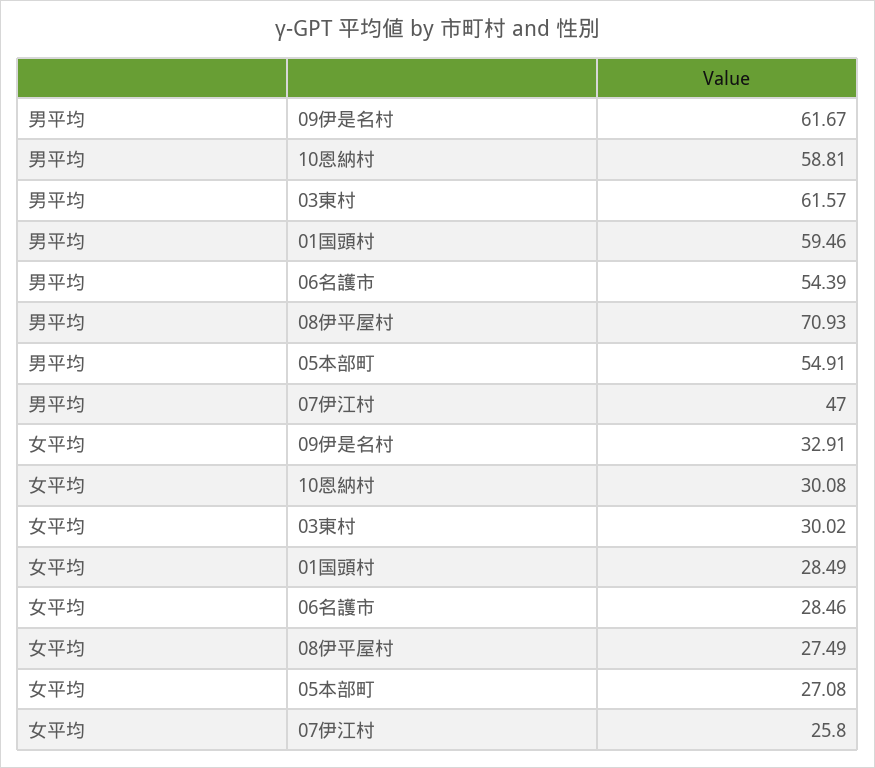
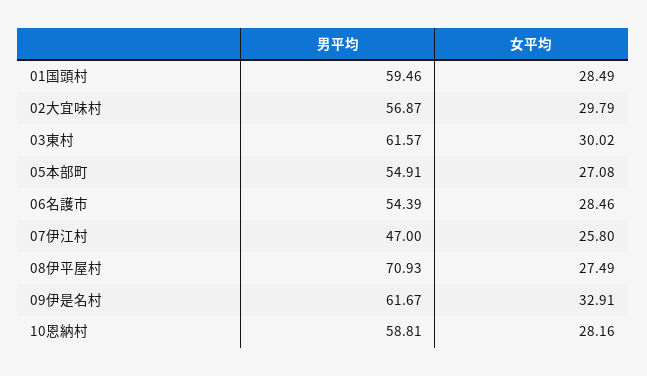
  {
    "男平均": {
      "09伊是名村": 61.67,
      "10恩納村": 58.81,
      "03東村": 61.57,
      "01国頭村": 59.46,
      "06名護市": 54.39,
      "08伊平屋村": 70.93,
      "05本部町": 54.91,
-     "07伊江村": 47
+     "07伊江村": 47,
+     "02大宜味村": 56.87
    },
    "女平均": {
      "09伊是名村": 32.91,
-     "10恩納村": 30.08,
+     "10恩納村": 28.16,
      "03東村": 30.02,
      "01国頭村": 28.49,
      "06名護市": 28.46,
      "08伊平屋村": 27.49,
      "05本部町": 27.08,
-     "07伊江村": 25.8
+     "07伊江村": 25.8,
+     "02大宜味村": 29.79
    }
  }

